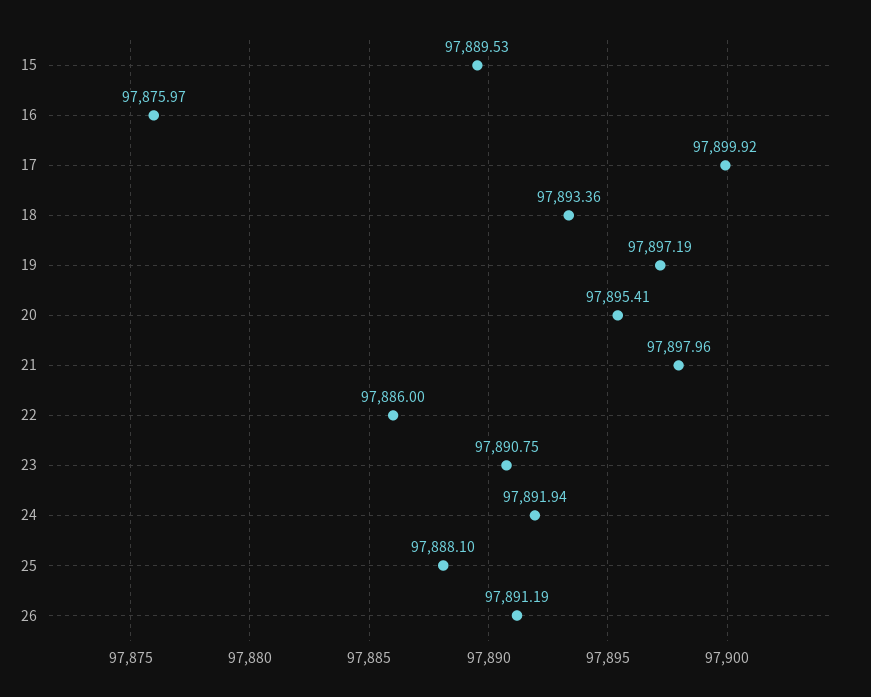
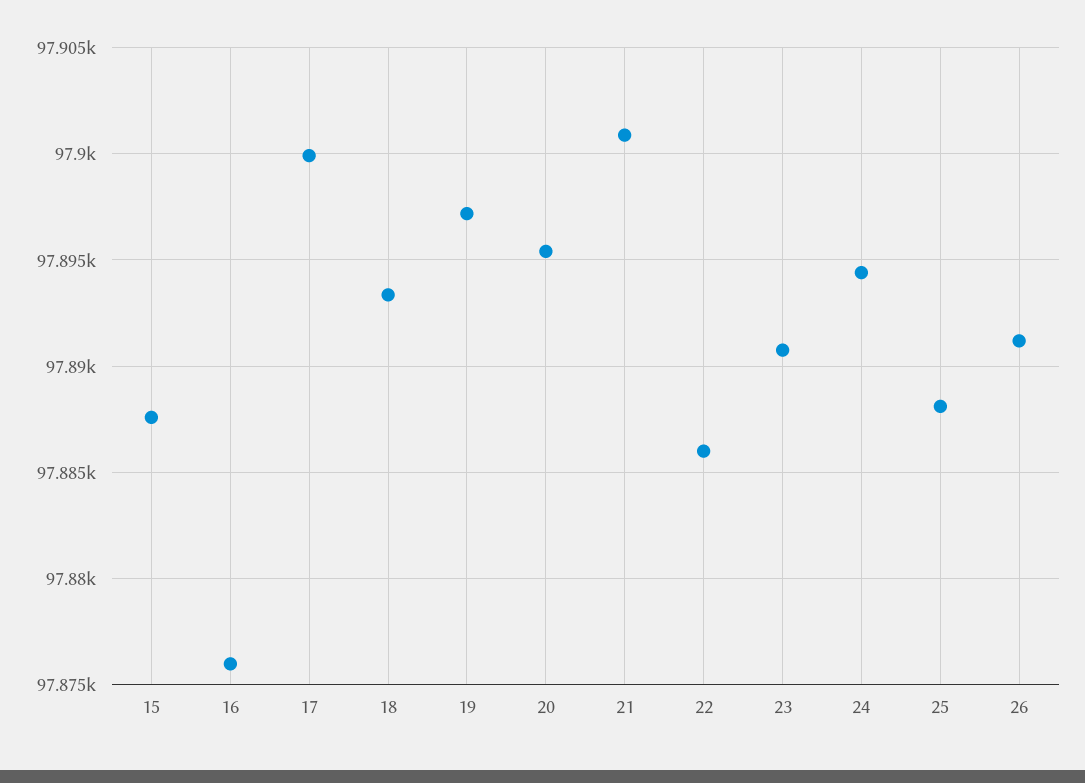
  {
-   "15": 97889.53,
+   "15": 97887.5,
    "16": 97875.97,
    "17": 97899.92,
    "18": 97893.36,
    "19": 97897.19,
    "20": 97895.41,
-   "21": 97897.96,
+   "21": 97901,
    "22": 97886,
    "23": 97890.75,
-   "24": 97891.94,
+   "24": 97894.5,
    "25": 97888.1,
    "26": 97891.19
  }

